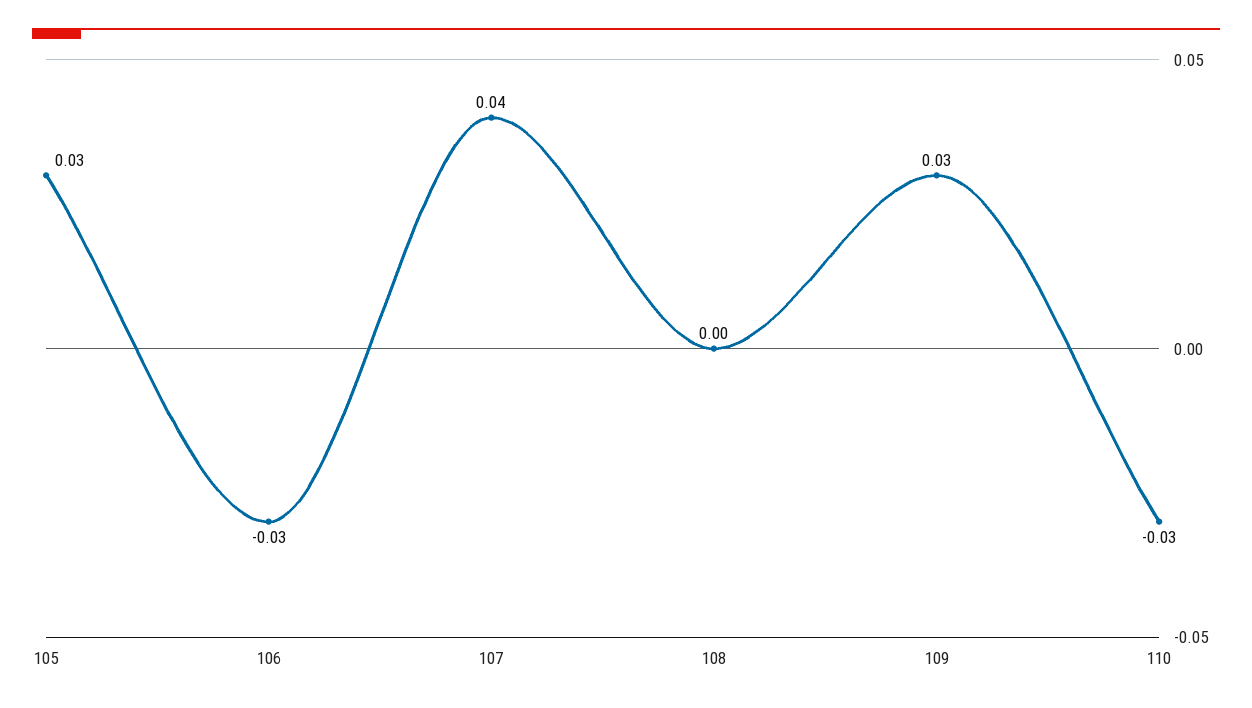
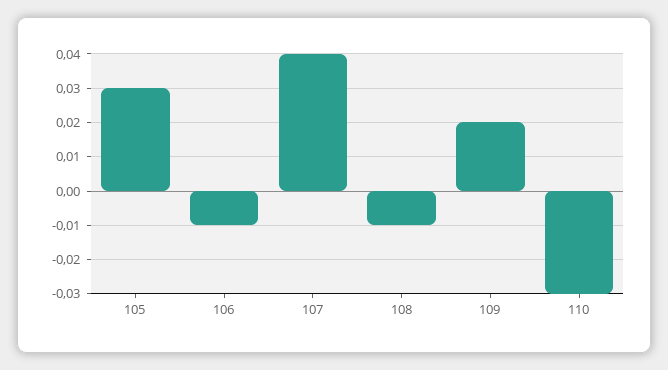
  {
    "105": 0.03,
-   "106": -0.03,
+   "106": -0.01,
    "107": 0.04,
-   "108": 0,
+   "108": -0.01,
-   "109": 0.03,
+   "109": 0.02,
    "110": -0.03
  }

